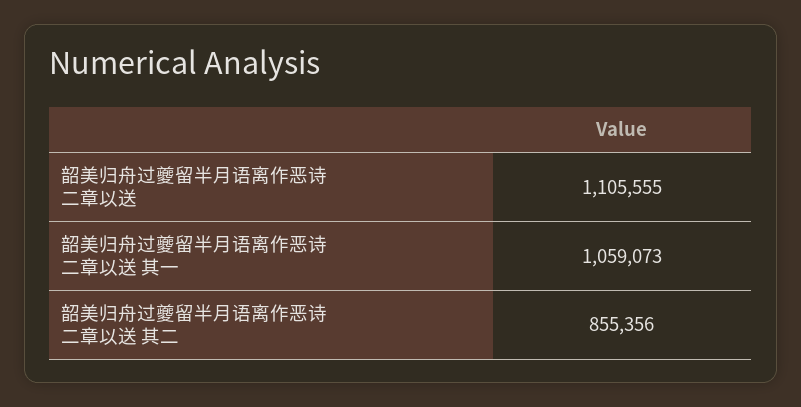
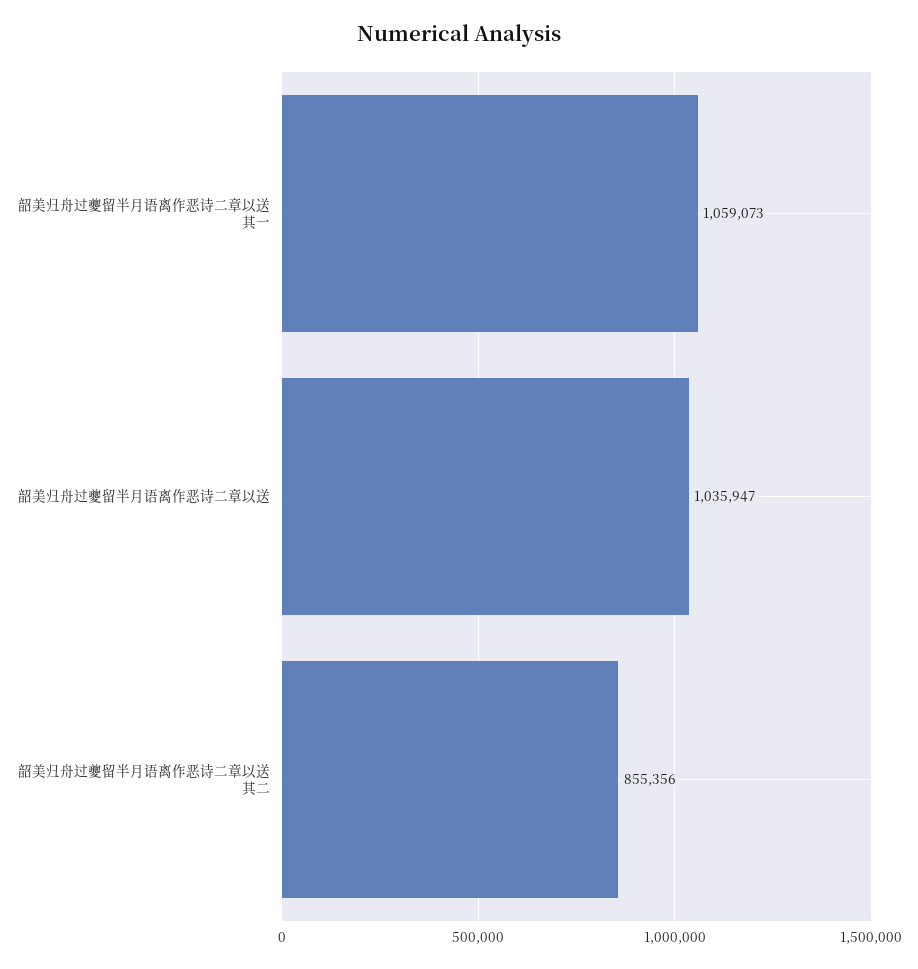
  {
-   "韶美归舟过夔留半月语离作恶诗二章以送": 1105555,
+   "韶美归舟过夔留半月语离作恶诗二章以送": 1035947,
    "韶美归舟过夔留半月语离作恶诗二章以送 其一": 1059073,
    "韶美归舟过夔留半月语离作恶诗二章以送 其二": 855356
  }

